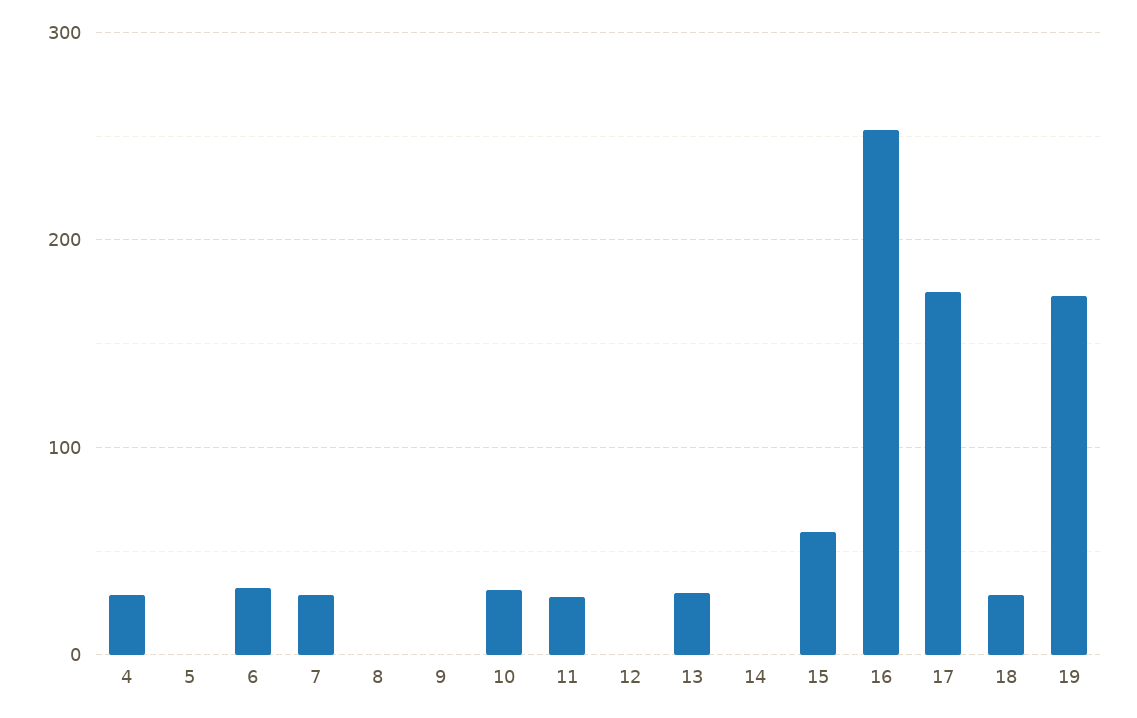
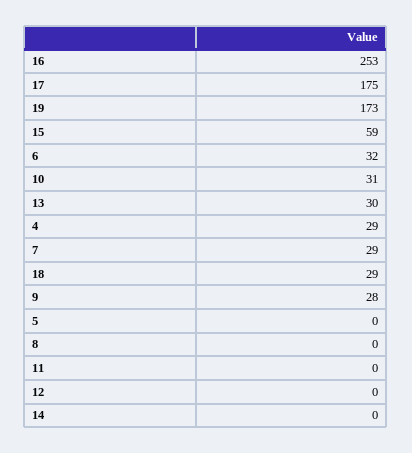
  {
    "4": 29,
    "5": 0,
    "6": 32,
    "7": 29,
    "8": 0,
-   "9": 0,
+   "9": 28,
    "10": 31,
-   "11": 30,
+   "11": 0,
    "12": 0,
    "13": 30,
    "14": 0,
    "15": 59,
    "16": 253,
    "17": 175,
    "18": 29,
    "19": 173
  }

